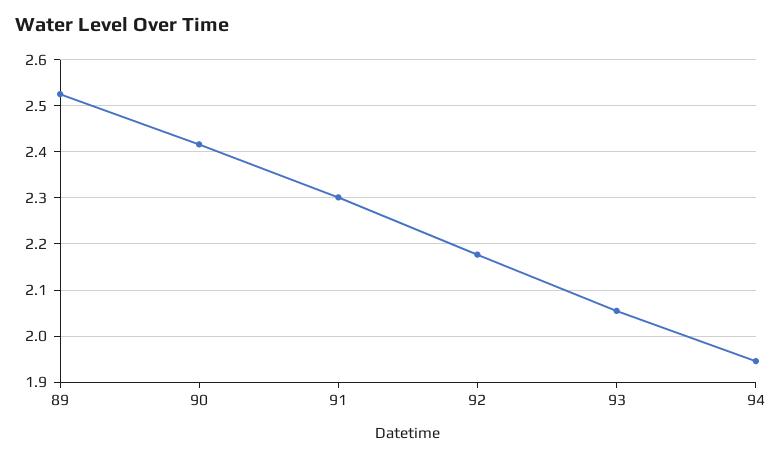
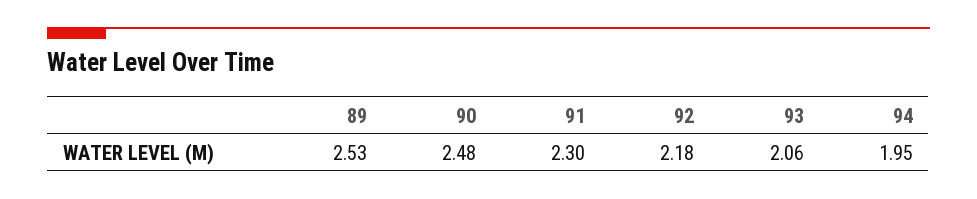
  {
    "89": 2.53,
-   "90": 2.42,
+   "90": 2.48,
    "91": 2.3,
    "92": 2.18,
    "93": 2.06,
    "94": 1.95
  }

